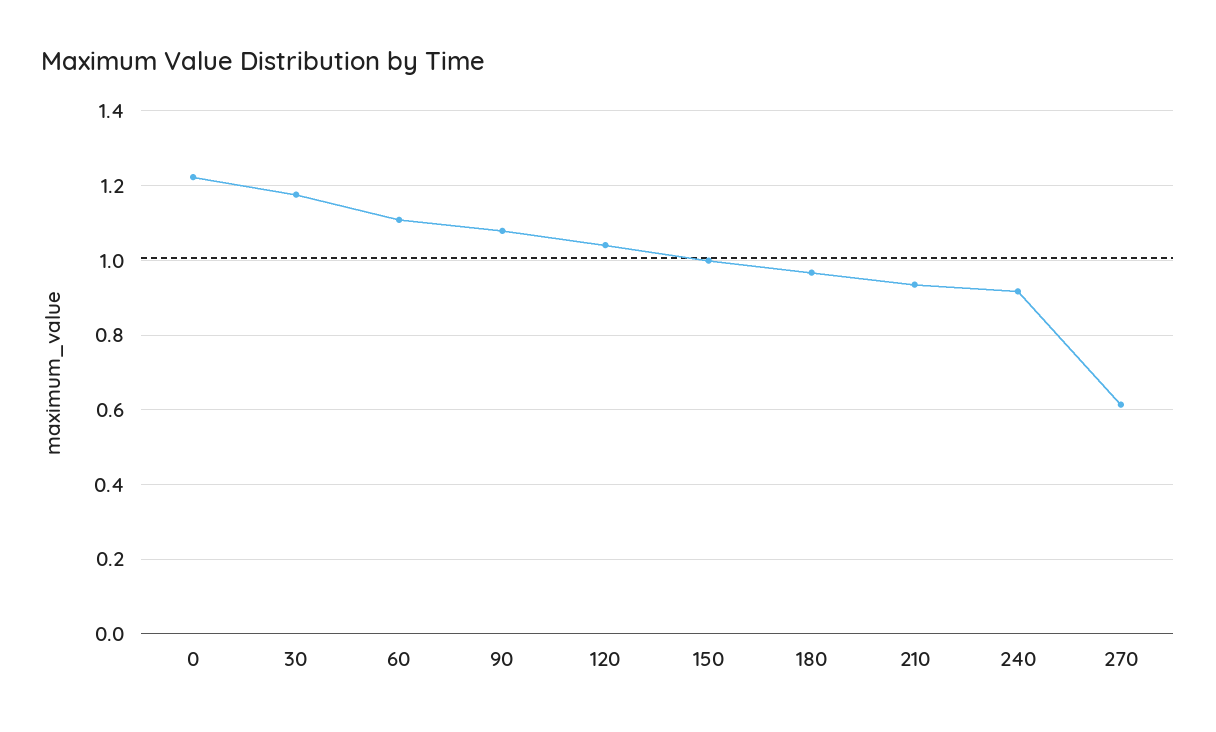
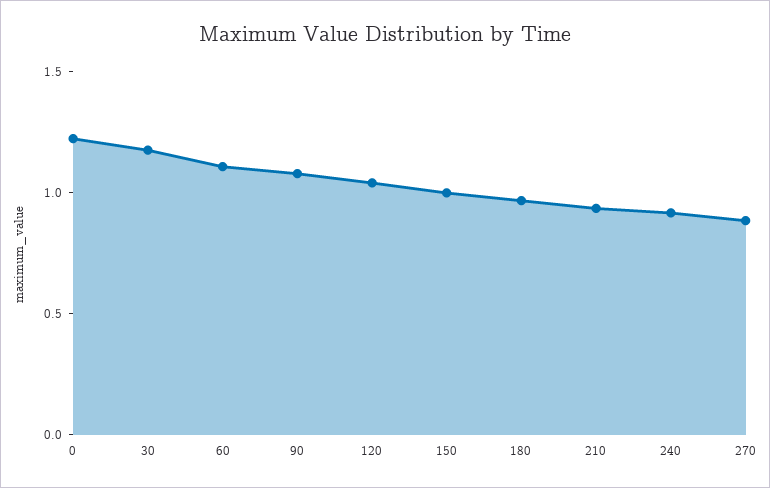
  {
    "0": 1.22,
    "30": 1.18,
    "60": 1.1,
    "90": 1.08,
    "120": 1.04,
    "150": 1,
    "180": 0.96,
    "210": 0.94,
    "240": 0.92,
-   "270": 0.62
+   "270": 0.9
  }

